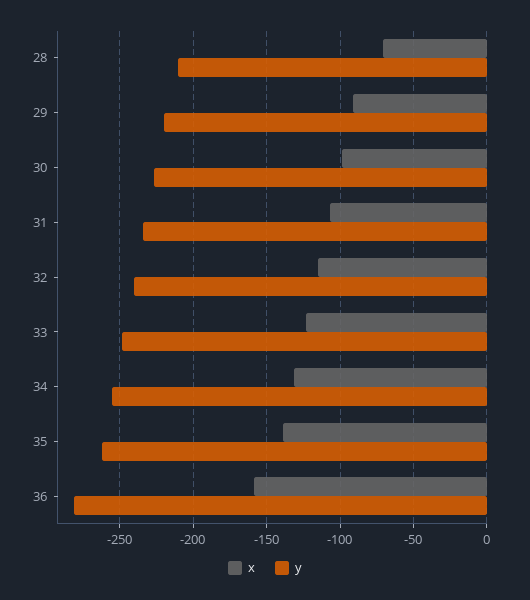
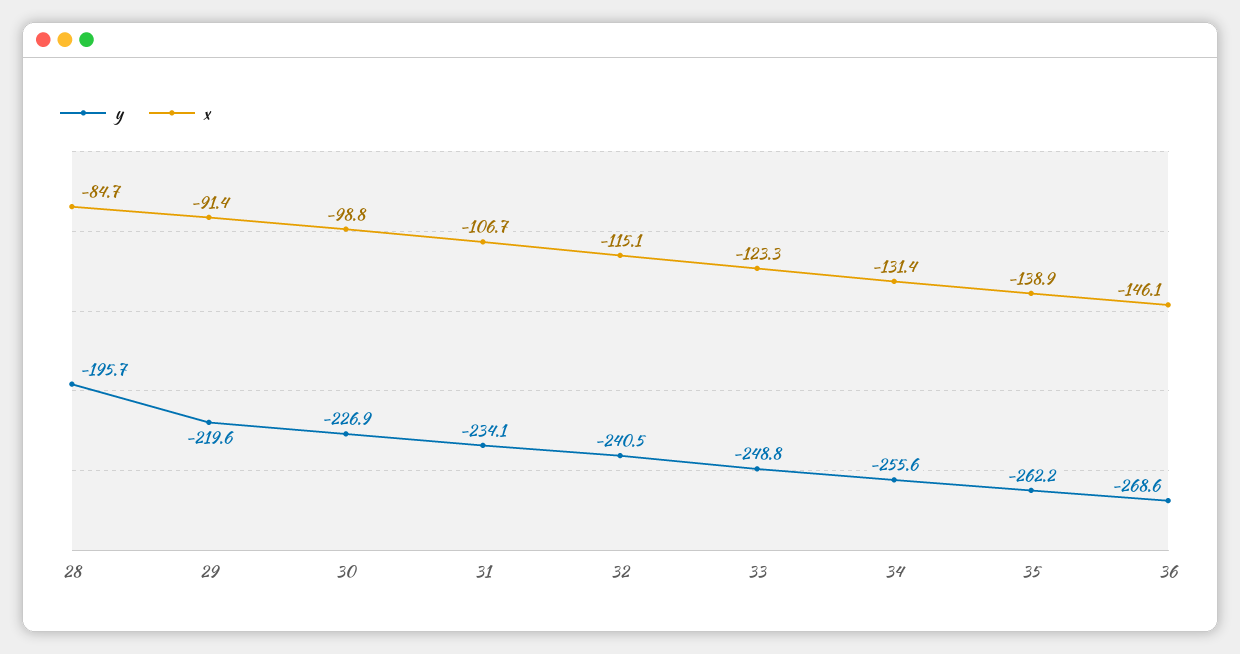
  {
    "x": {
-     "28": -70,
+     "28": -84.7,
      "29": -91.4,
      "30": -98.8,
      "31": -106.7,
      "32": -115.1,
      "33": -123.3,
      "34": -131.4,
      "35": -138.9,
-     "36": -160
+     "36": -146.1
    },
    "y": {
-     "28": -210,
+     "28": -195.7,
      "29": -219.6,
      "30": -226.9,
      "31": -234.1,
      "32": -240.5,
      "33": -248.8,
      "34": -255.6,
      "35": -262.2,
-     "36": -280
+     "36": -268.6
    }
  }

